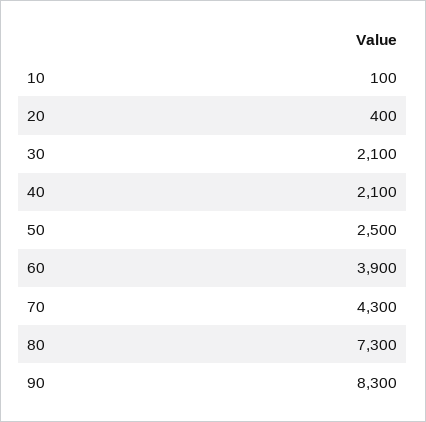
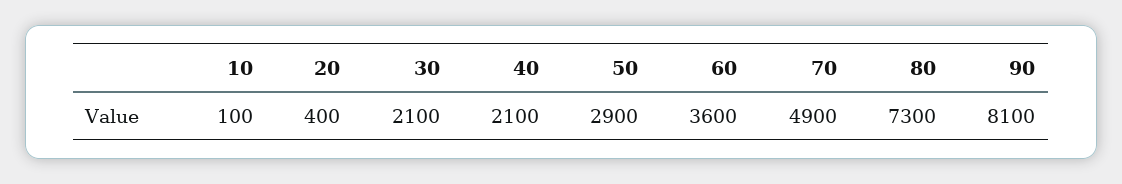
  {
    "10": 100,
    "20": 400,
    "30": 2100,
    "40": 2100,
-   "50": 2500,
+   "50": 2900,
-   "60": 3900,
+   "60": 3600,
-   "70": 4300,
+   "70": 4900,
    "80": 7300,
-   "90": 8300
+   "90": 8100
  }

